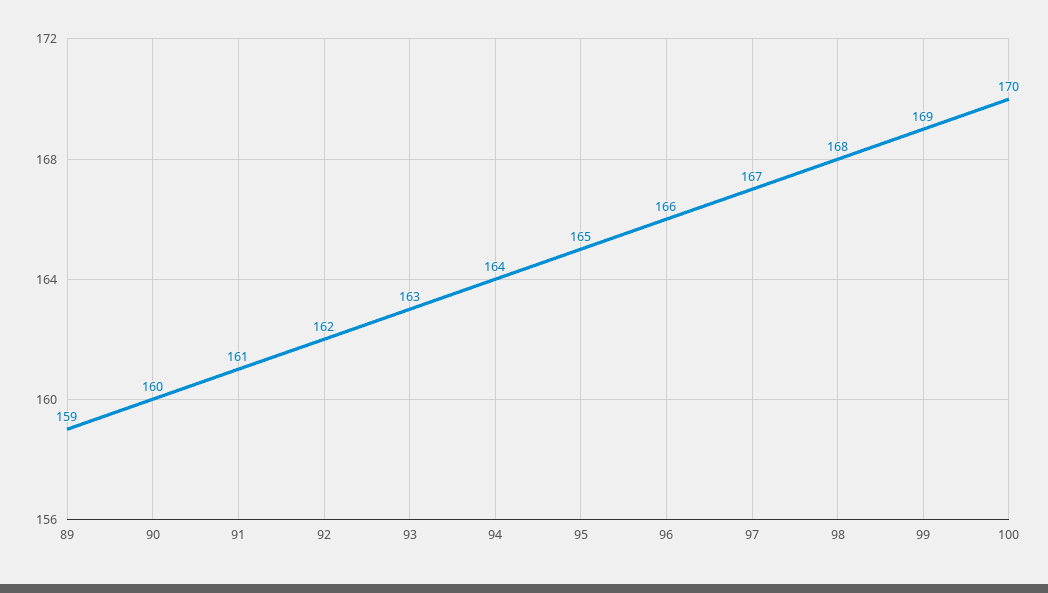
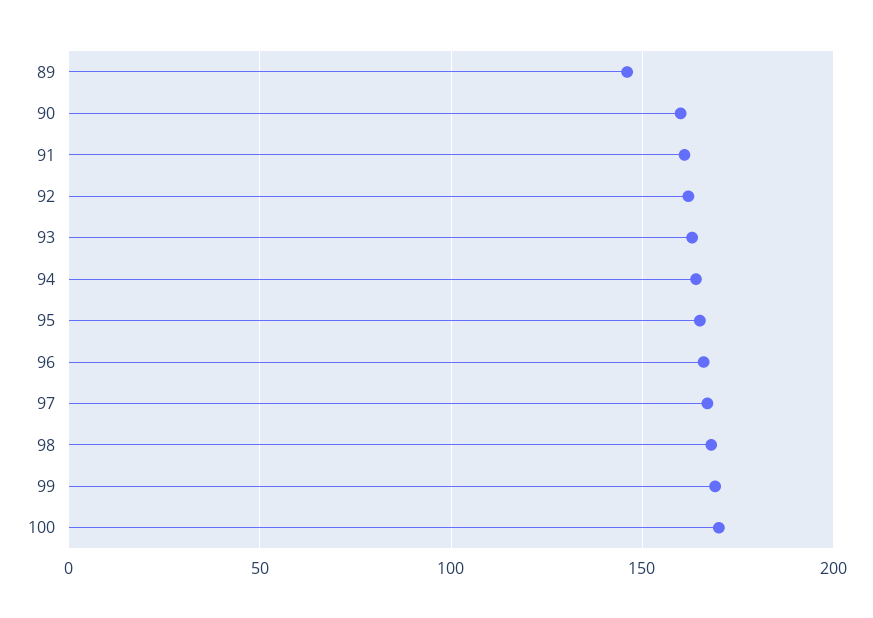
  {
-   "89": 159,
+   "89": 145,
    "90": 160,
    "91": 161,
    "92": 162,
    "93": 163,
    "94": 164,
    "95": 165,
    "96": 166,
    "97": 167,
    "98": 168,
    "99": 169,
    "100": 170
  }

